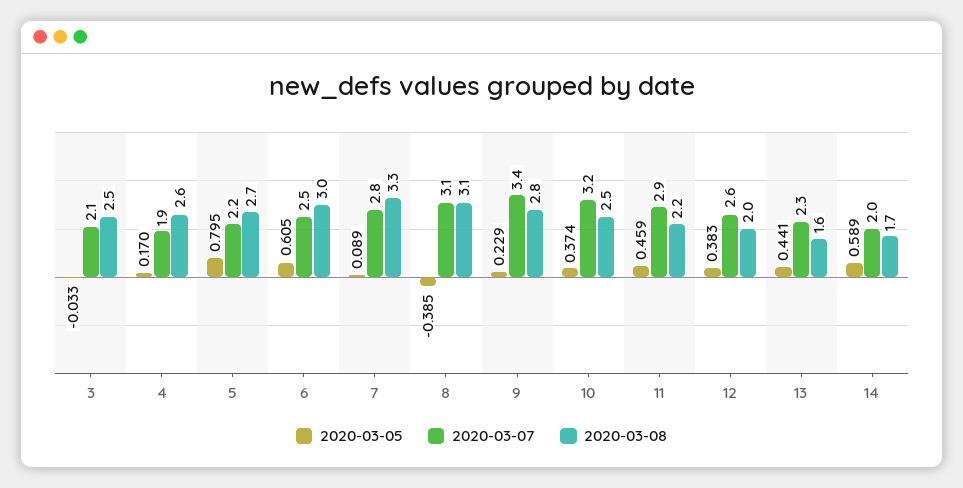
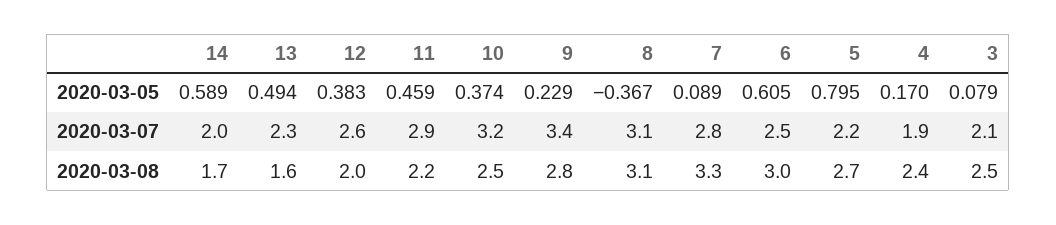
  {
    "2020-03-05": {
-     "3": -0.033,
+     "3": 0.079,
      "4": 0.17,
      "5": 0.795,
      "6": 0.605,
      "7": 0.089,
-     "8": -0.385,
+     "8": -0.367,
      "9": 0.229,
      "10": 0.374,
      "11": 0.459,
      "12": 0.383,
-     "13": 0.441,
+     "13": 0.494,
      "14": 0.589
    },
    "2020-03-07": {
      "3": 2.1,
      "4": 1.9,
      "5": 2.2,
      "6": 2.5,
      "7": 2.8,
      "8": 3.1,
      "9": 3.4,
      "10": 3.2,
      "11": 2.9,
      "12": 2.6,
      "13": 2.3,
      "14": 2
    },
    "2020-03-08": {
      "3": 2.5,
-     "4": 2.6,
+     "4": 2.4,
      "5": 2.7,
      "6": 3,
      "7": 3.3,
      "8": 3.1,
      "9": 2.8,
      "10": 2.5,
      "11": 2.2,
      "12": 2,
      "13": 1.6,
      "14": 1.7
    }
  }

